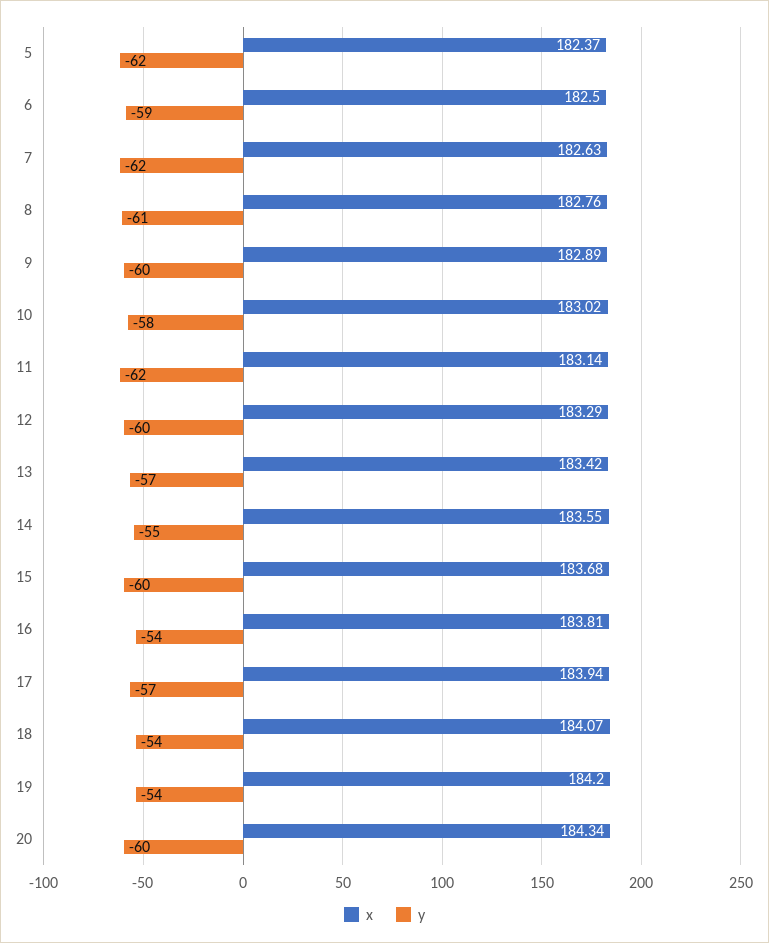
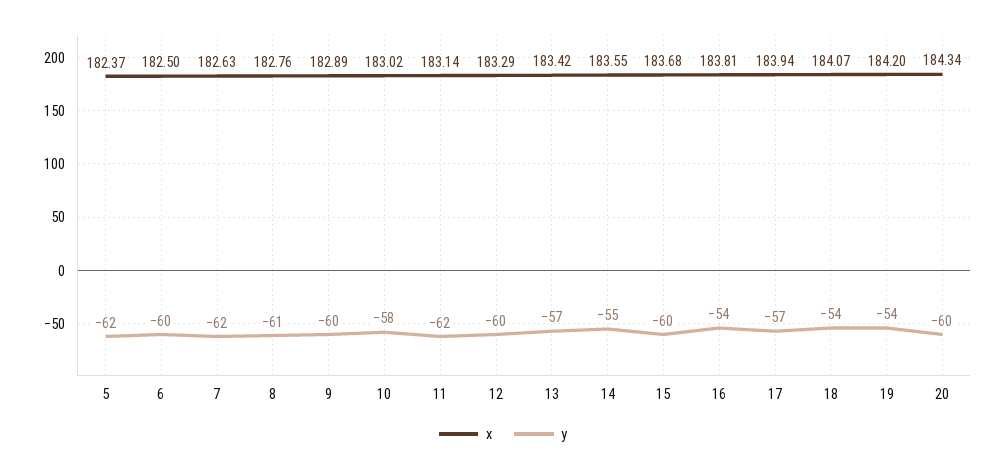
  {
    "x": {
      "5": 182.37,
      "6": 182.5,
      "7": 182.63,
      "8": 182.76,
      "9": 182.89,
      "10": 183.02,
      "11": 183.14,
      "12": 183.29,
      "13": 183.42,
      "14": 183.55,
      "15": 183.68,
      "16": 183.81,
      "17": 183.94,
      "18": 184.07,
      "19": 184.2,
      "20": 184.34
    },
    "y": {
      "5": -62,
-     "6": -59,
+     "6": -60,
      "7": -62,
      "8": -61,
      "9": -60,
      "10": -58,
      "11": -62,
      "12": -60,
      "13": -57,
      "14": -55,
      "15": -60,
      "16": -54,
      "17": -57,
      "18": -54,
      "19": -54,
      "20": -60
    }
  }

